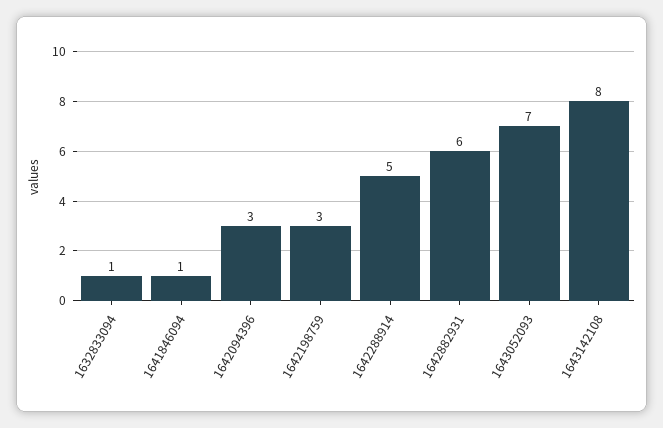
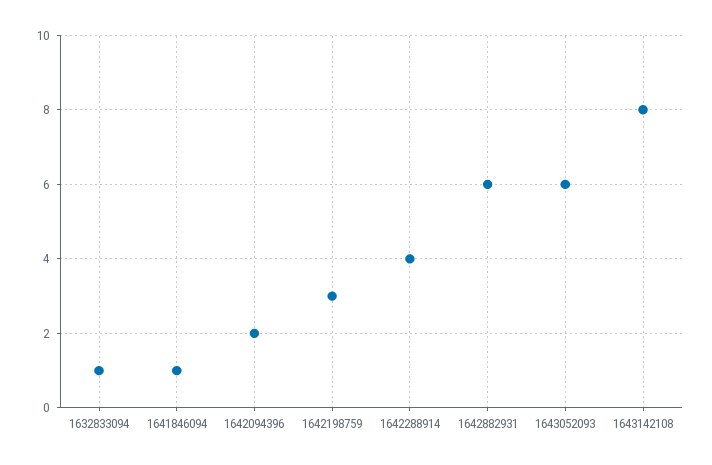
  {
    "1632833094": 1,
    "1641846094": 1,
-   "1642094396": 3,
+   "1642094396": 2,
    "1642198759": 3,
-   "1642288914": 5,
+   "1642288914": 4,
    "1642882931": 6,
-   "1643052093": 7,
+   "1643052093": 6,
    "1643142108": 8
  }

